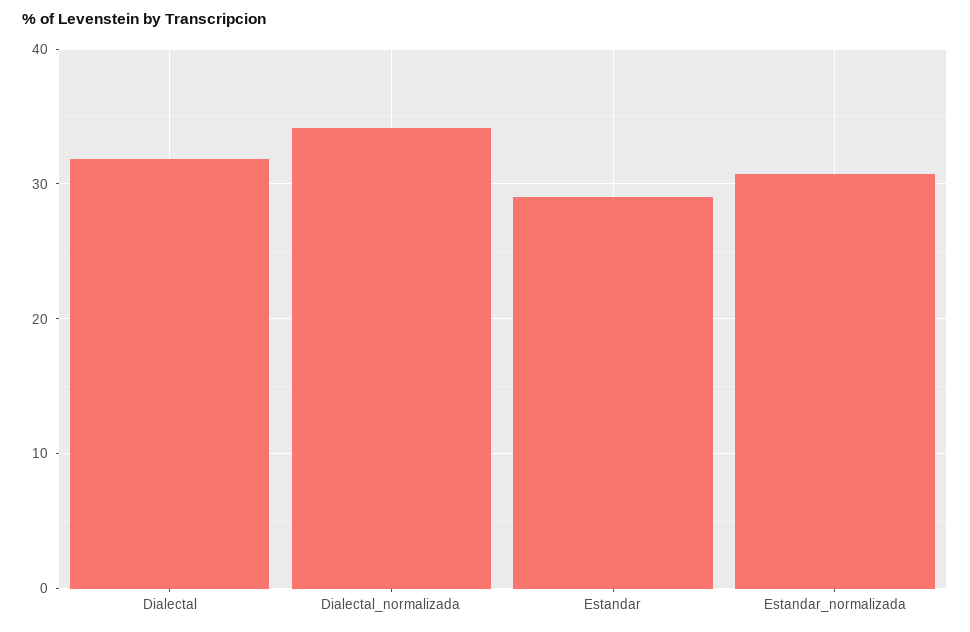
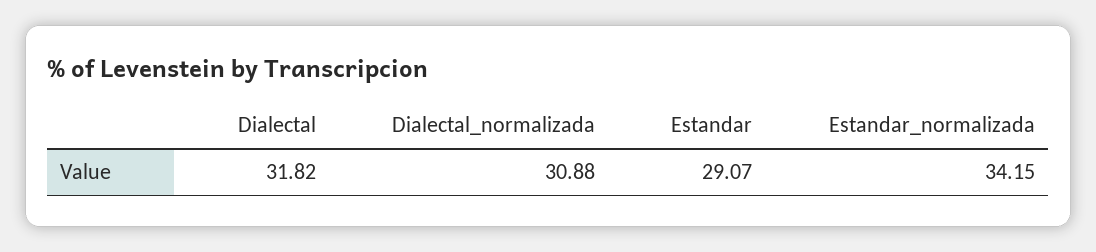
  {
    "Dialectal": 31.82,
-   "Dialectal_normalizada": 34,
+   "Dialectal_normalizada": 30.88,
    "Estandar": 29.07,
-   "Estandar_normalizada": 31
+   "Estandar_normalizada": 34.15
  }

